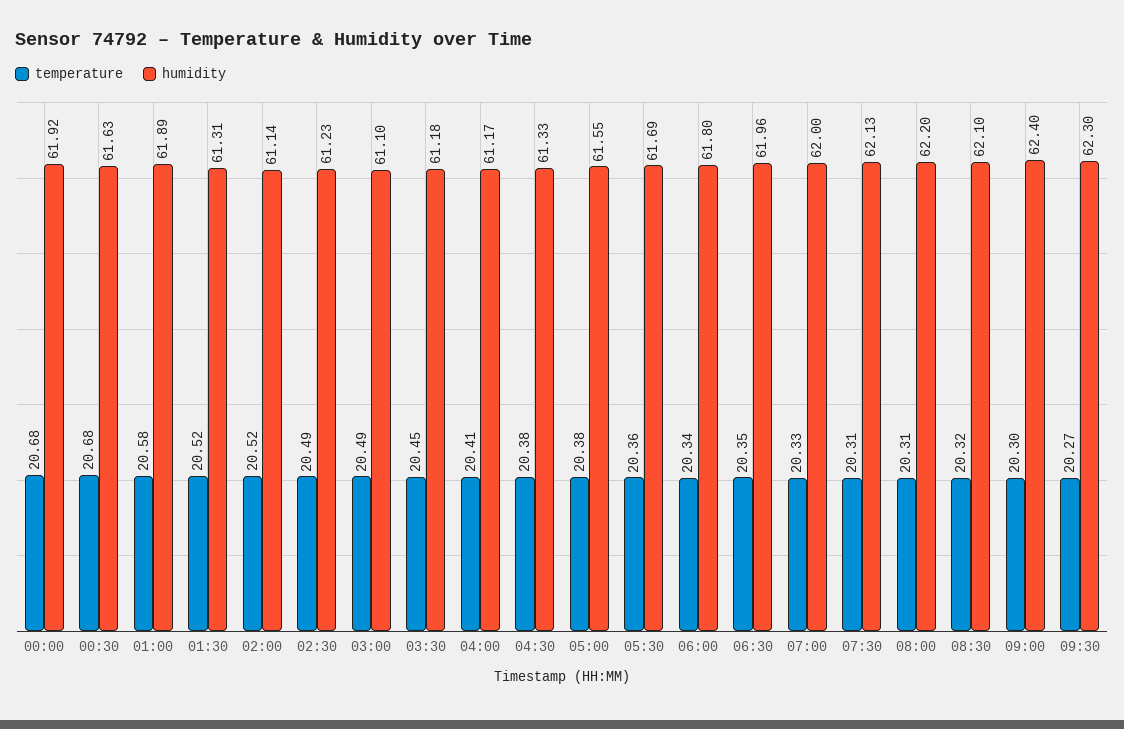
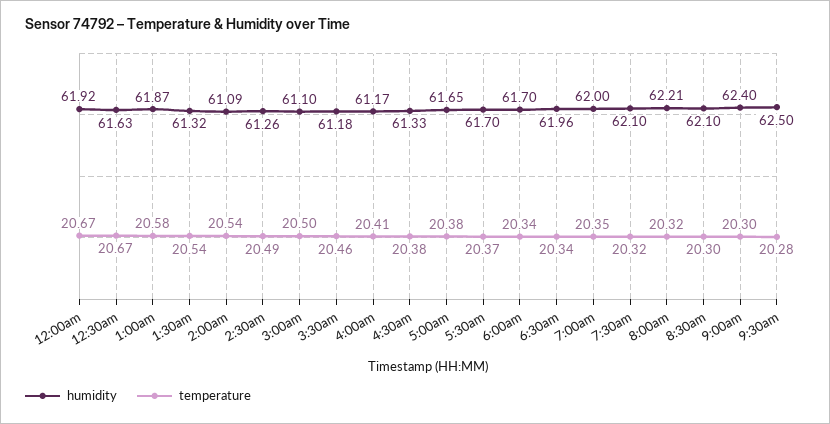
  {
    "temperature": {
-     "00:00": 20.68,
+     "00:00": 20.67,
-     "00:30": 20.68,
+     "00:30": 20.67,
      "01:00": 20.58,
-     "01:30": 20.52,
+     "01:30": 20.54,
-     "02:00": 20.52,
+     "02:00": 20.54,
      "02:30": 20.49,
-     "03:00": 20.49,
+     "03:00": 20.5,
-     "03:30": 20.45,
+     "03:30": 20.46,
      "04:00": 20.41,
      "04:30": 20.38,
      "05:00": 20.38,
-     "05:30": 20.36,
+     "05:30": 20.37,
      "06:00": 20.34,
-     "06:30": 20.35,
+     "06:30": 20.34,
-     "07:00": 20.33,
+     "07:00": 20.35,
-     "07:30": 20.31,
+     "07:30": 20.32,
-     "08:00": 20.31,
+     "08:00": 20.32,
-     "08:30": 20.32,
+     "08:30": 20.3,
      "09:00": 20.3,
-     "09:30": 20.27
+     "09:30": 20.28
    },
    "humidity": {
      "00:00": 61.92,
      "00:30": 61.63,
-     "01:00": 61.89,
+     "01:00": 61.87,
-     "01:30": 61.31,
+     "01:30": 61.32,
-     "02:00": 61.14,
+     "02:00": 61.09,
-     "02:30": 61.23,
+     "02:30": 61.26,
      "03:00": 61.1,
      "03:30": 61.18,
      "04:00": 61.17,
      "04:30": 61.33,
-     "05:00": 61.55,
+     "05:00": 61.65,
-     "05:30": 61.69,
+     "05:30": 61.7,
-     "06:00": 61.8,
+     "06:00": 61.7,
      "06:30": 61.96,
      "07:00": 62,
-     "07:30": 62.13,
+     "07:30": 62.1,
-     "08:00": 62.2,
+     "08:00": 62.21,
      "08:30": 62.1,
      "09:00": 62.4,
-     "09:30": 62.3
+     "09:30": 62.5
    }
  }

